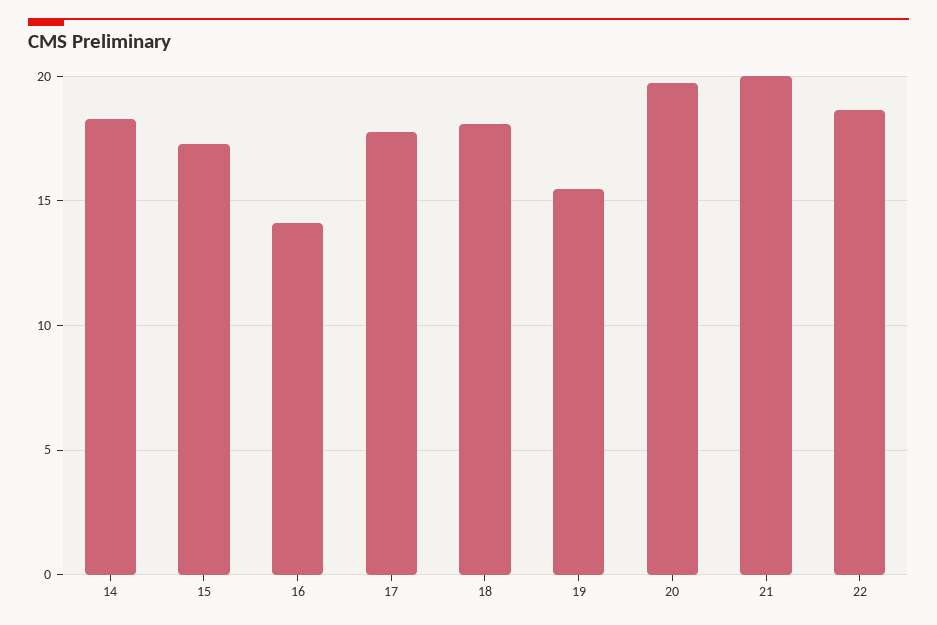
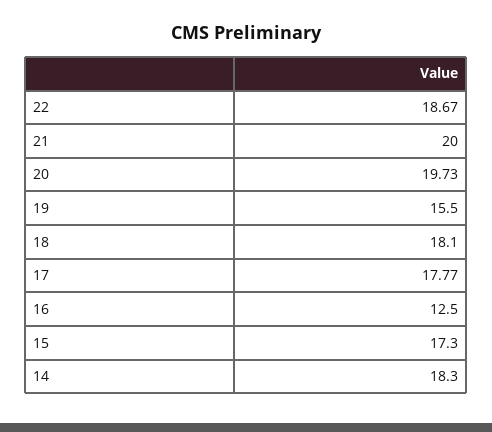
  {
    "14": 18.3,
    "15": 17.3,
-   "16": 14,
+   "16": 12.5,
    "17": 17.77,
    "18": 18.1,
    "19": 15.5,
    "20": 19.73,
    "21": 20,
    "22": 18.67
  }

